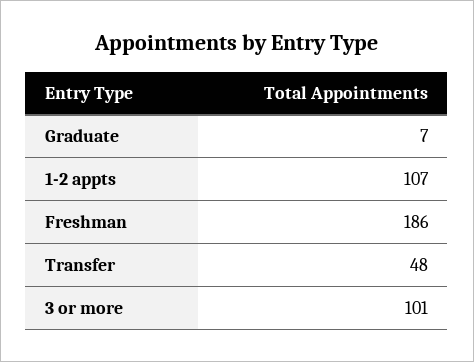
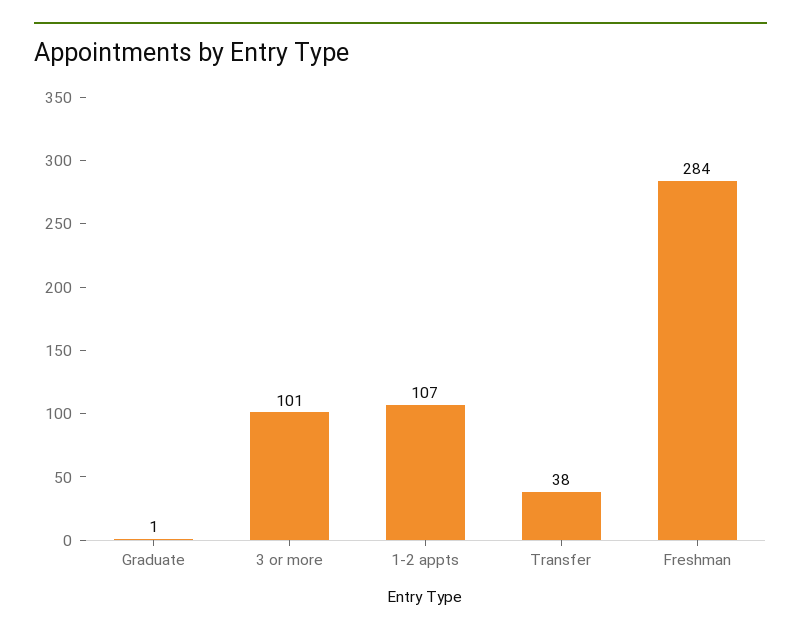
  {
-   "Graduate": 7,
+   "Graduate": 1,
    "1-2 appts": 107,
-   "Freshman": 186,
+   "Freshman": 284,
-   "Transfer": 48,
+   "Transfer": 38,
    "3 or more": 101
  }

